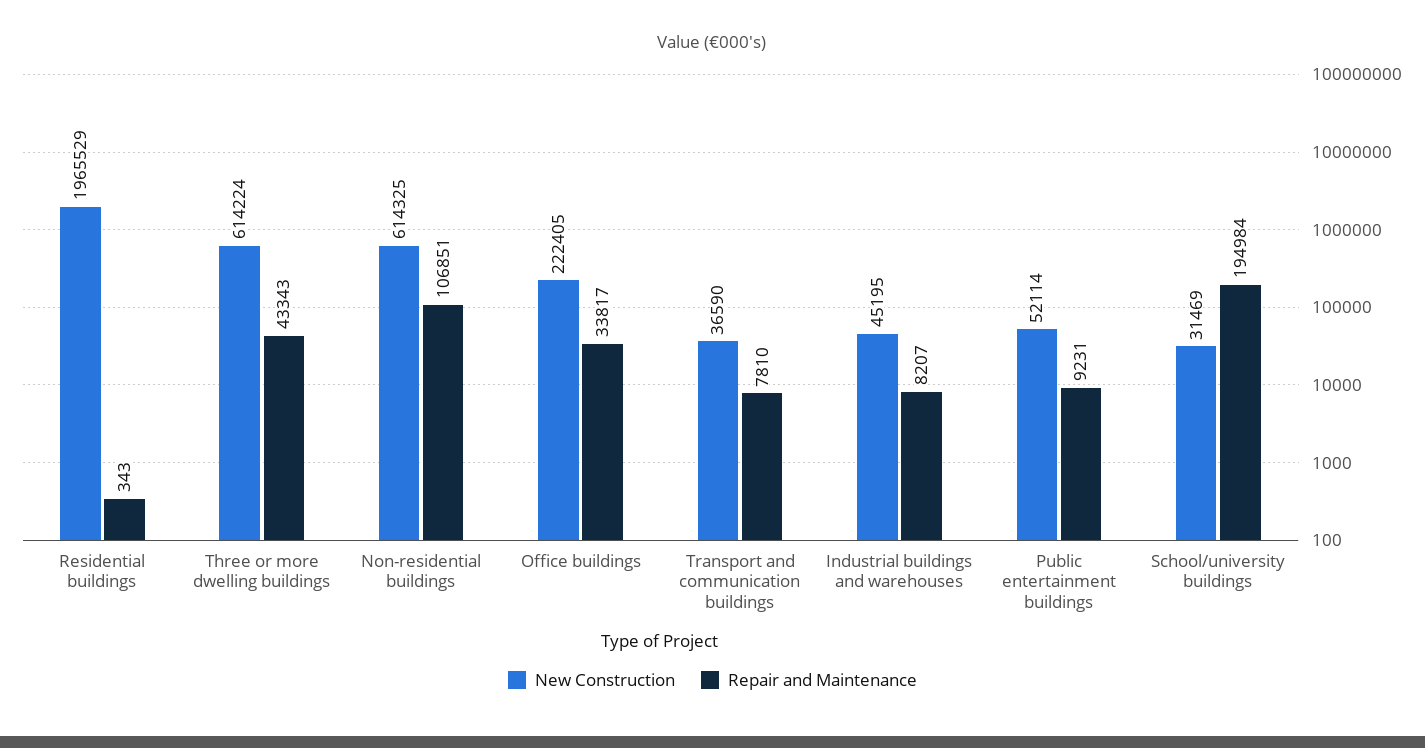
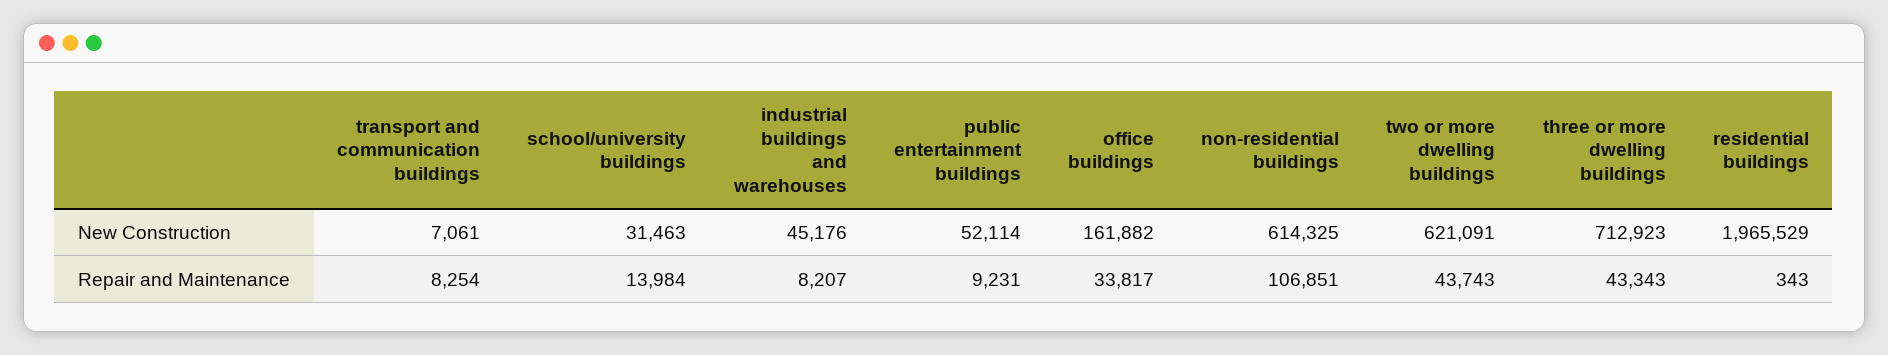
  {
    "New Construction": {
      "Residential buildings": 1965529,
-     "Three or more dwelling buildings": 614224,
+     "Three or more dwelling buildings": 712923,
      "Non-residential buildings": 614325,
-     "Office buildings": 222405,
+     "Office buildings": 161882,
-     "Transport and communication buildings": 36590,
+     "Transport and communication buildings": 7061,
-     "Industrial buildings and warehouses": 45195,
+     "Industrial buildings and warehouses": 45176,
      "Public entertainment buildings": 52114,
-     "School/university buildings": 31469
+     "School/university buildings": 31463,
+     "two or more dwelling buildings": 621091
    },
    "Repair and Maintenance": {
      "Residential buildings": 343,
      "Three or more dwelling buildings": 43343,
      "Non-residential buildings": 106851,
      "Office buildings": 33817,
-     "Transport and communication buildings": 7810,
+     "Transport and communication buildings": 8254,
      "Industrial buildings and warehouses": 8207,
      "Public entertainment buildings": 9231,
-     "School/university buildings": 194984
+     "School/university buildings": 13984,
+     "two or more dwelling buildings": 43743
    }
  }

